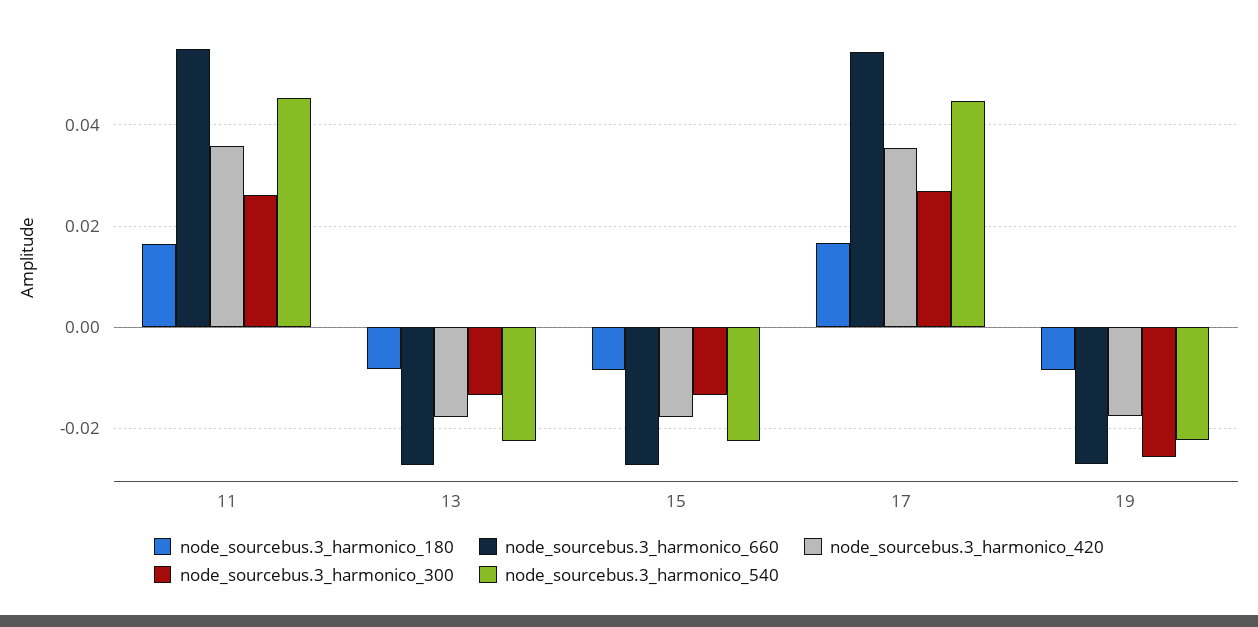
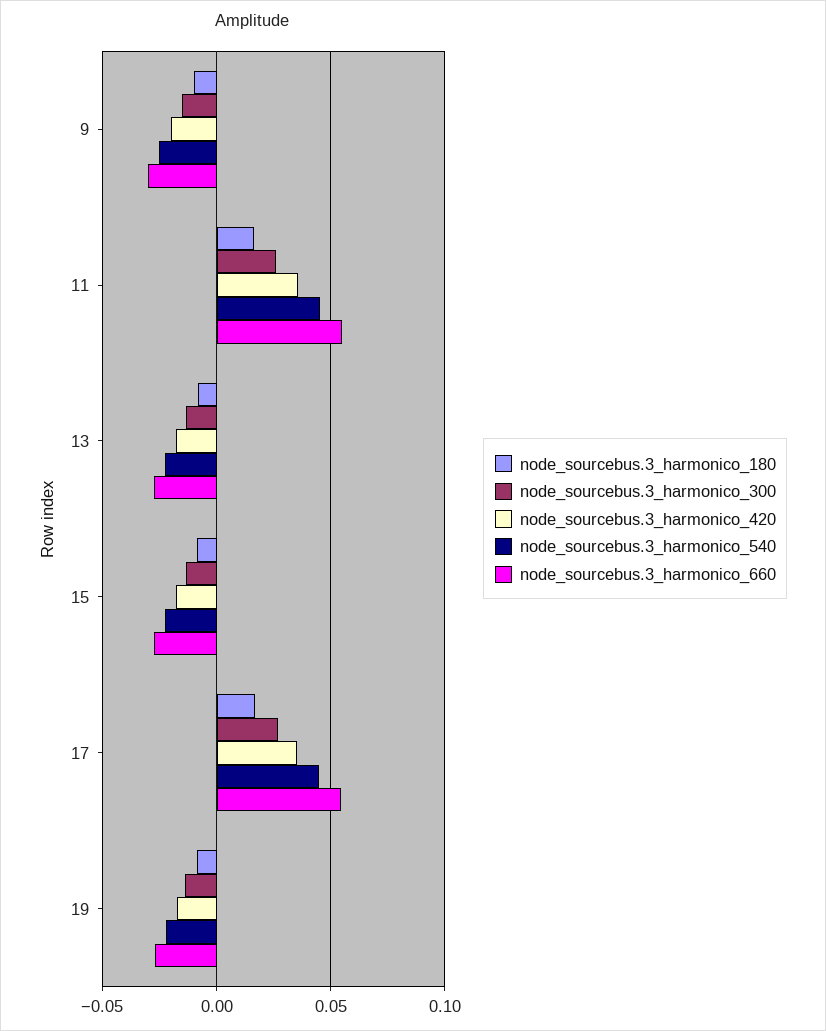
  {
    "node_sourcebus.3_harmonico_180": {
      "11": 0.016,
      "13": -0.008,
      "15": -0.008,
      "17": 0.016,
-     "19": -0.008
+     "19": -0.008,
+     "9": -0.01
    },
    "node_sourcebus.3_harmonico_660": {
      "11": 0.056,
      "13": -0.028,
      "15": -0.028,
      "17": 0.054,
-     "19": -0.028
+     "19": -0.028,
+     "9": -0.03
    },
    "node_sourcebus.3_harmonico_420": {
      "11": 0.036,
      "13": -0.018,
      "15": -0.018,
      "17": 0.036,
-     "19": -0.018
+     "19": -0.018,
+     "9": -0.02
    },
    "node_sourcebus.3_harmonico_300": {
      "11": 0.026,
      "13": -0.014,
      "15": -0.014,
      "17": 0.026,
-     "19": -0.026
+     "19": -0.015,
+     "9": -0.015
    },
    "node_sourcebus.3_harmonico_540": {
      "11": 0.046,
      "13": -0.022,
      "15": -0.022,
      "17": 0.044,
-     "19": -0.022
+     "19": -0.022,
+     "9": -0.025
    }
  }

